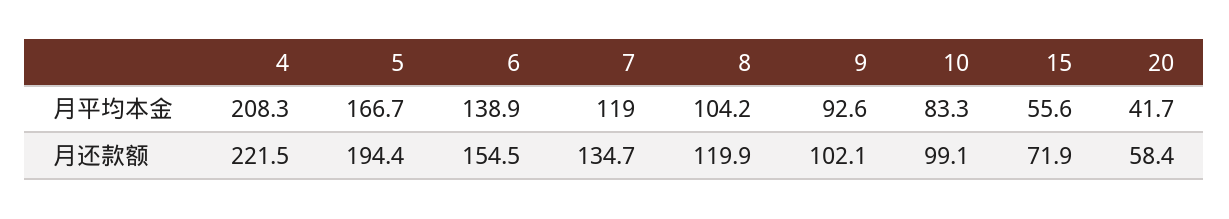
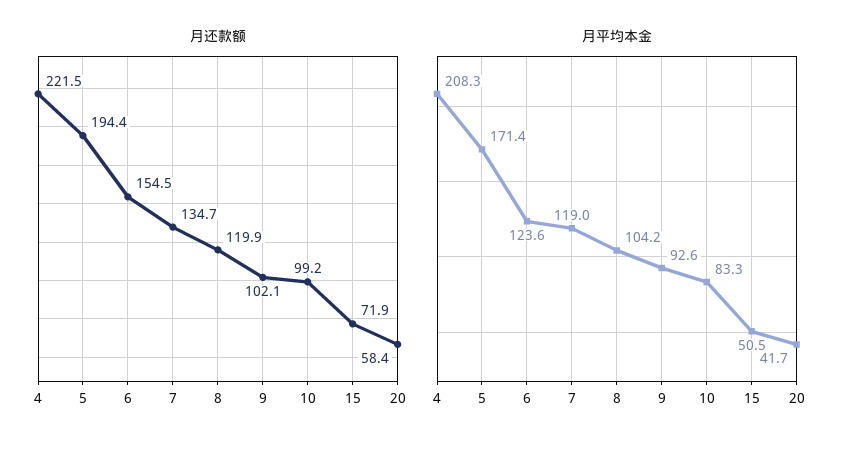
  {
    "月平均本金": {
      "4": 208.3,
-     "5": 166.7,
+     "5": 171.4,
-     "6": 138.9,
+     "6": 123.6,
      "7": 119,
      "8": 104.2,
      "9": 92.6,
      "10": 83.3,
-     "15": 55.6,
+     "15": 50.5,
      "20": 41.7
    },
    "月还款额": {
      "4": 221.5,
      "5": 194.4,
      "6": 154.5,
      "7": 134.7,
      "8": 119.9,
      "9": 102.1,
-     "10": 99.1,
+     "10": 99.2,
      "15": 71.9,
      "20": 58.4
    }
  }

